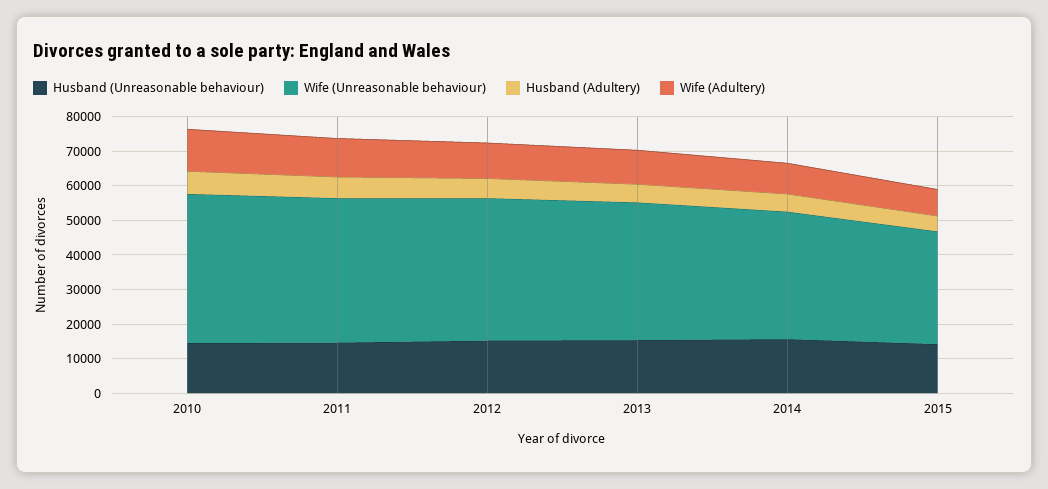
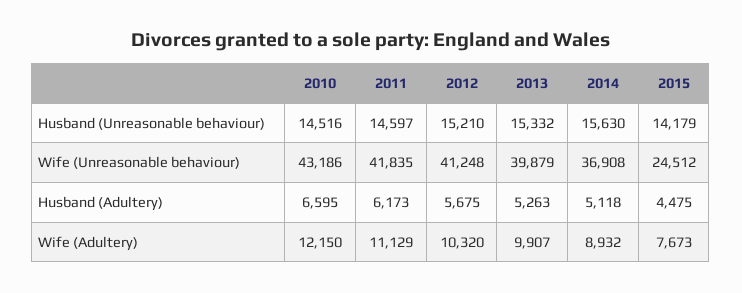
  {
    "Husband (Unreasonable behaviour)": {
      "2010": 14516,
      "2011": 14597,
      "2012": 15210,
      "2013": 15332,
      "2014": 15630,
      "2015": 14179
    },
    "Wife (Unreasonable behaviour)": {
      "2010": 43186,
      "2011": 41835,
      "2012": 41248,
      "2013": 39879,
      "2014": 36908,
-     "2015": 32500
+     "2015": 24512
    },
    "Husband (Adultery)": {
      "2010": 6595,
      "2011": 6173,
      "2012": 5675,
      "2013": 5263,
      "2014": 5118,
      "2015": 4475
    },
    "Wife (Adultery)": {
      "2010": 12150,
      "2011": 11129,
      "2012": 10320,
      "2013": 9907,
      "2014": 8932,
      "2015": 7673
    }
  }

